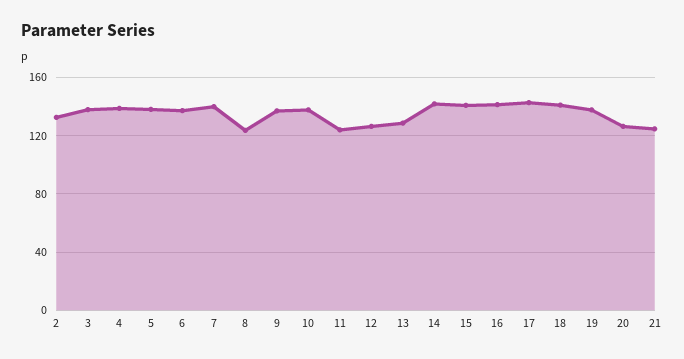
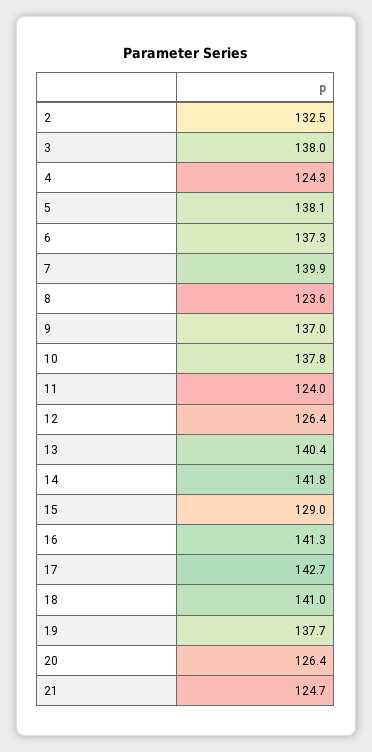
  {
    "2": 132.5,
    "3": 138,
-   "4": 140,
+   "4": 124.3,
    "5": 138.1,
    "6": 137.3,
    "7": 139.9,
    "8": 123.6,
    "9": 137,
    "10": 137.8,
    "11": 124,
    "12": 126.4,
-   "13": 130,
+   "13": 140.4,
    "14": 141.8,
-   "15": 140,
+   "15": 129,
    "16": 141.3,
    "17": 142.7,
    "18": 141,
    "19": 137.7,
    "20": 126.4,
    "21": 124.7
  }

